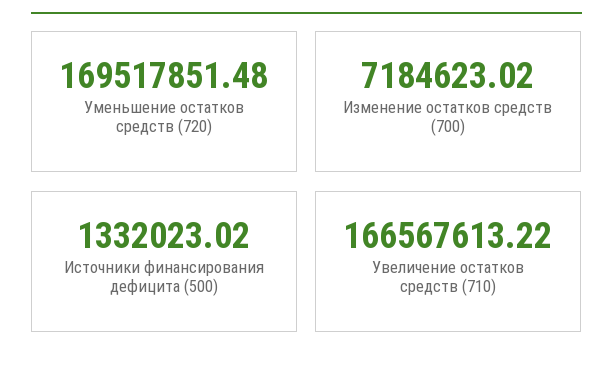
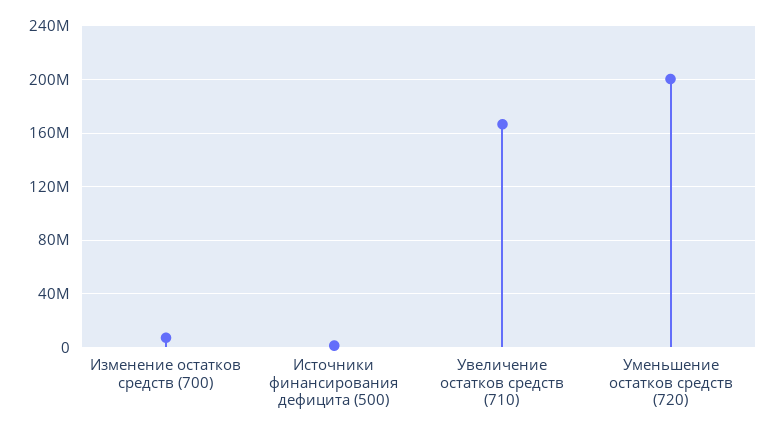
  {
-   "Уменьшение остатков средств (720)": 169517851.48,
+   "Уменьшение остатков средств (720)": 200000000,
    "Изменение остатков средств (700)": 7184623.02,
    "Источники финансирования дефицита (500)": 1332023.02,
    "Увеличение остатков средств (710)": 166567613.22
  }

